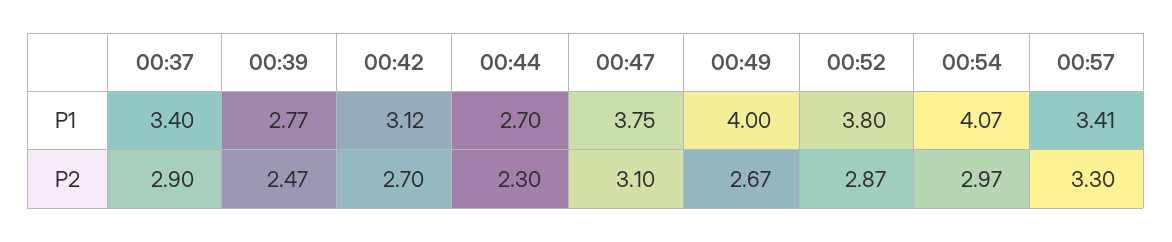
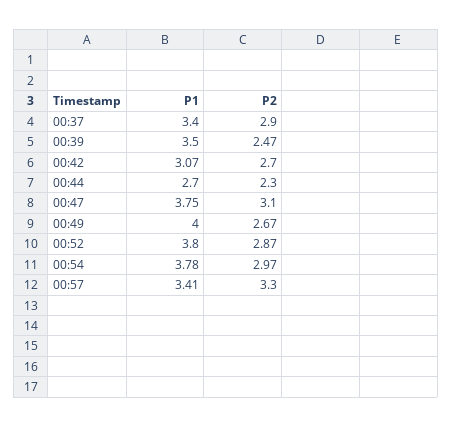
  {
    "00:37": {
      "P1": 3.4,
      "P2": 2.9
    },
    "00:39": {
-     "P1": 2.77,
+     "P1": 3.5,
      "P2": 2.47
    },
    "00:42": {
-     "P1": 3.12,
+     "P1": 3.07,
      "P2": 2.7
    },
    "00:44": {
      "P1": 2.7,
      "P2": 2.3
    },
    "00:47": {
      "P1": 3.75,
      "P2": 3.1
    },
    "00:49": {
      "P1": 4,
      "P2": 2.67
    },
    "00:52": {
      "P1": 3.8,
      "P2": 2.87
    },
    "00:54": {
-     "P1": 4.07,
+     "P1": 3.78,
      "P2": 2.97
    },
    "00:57": {
      "P1": 3.41,
      "P2": 3.3
    }
  }

